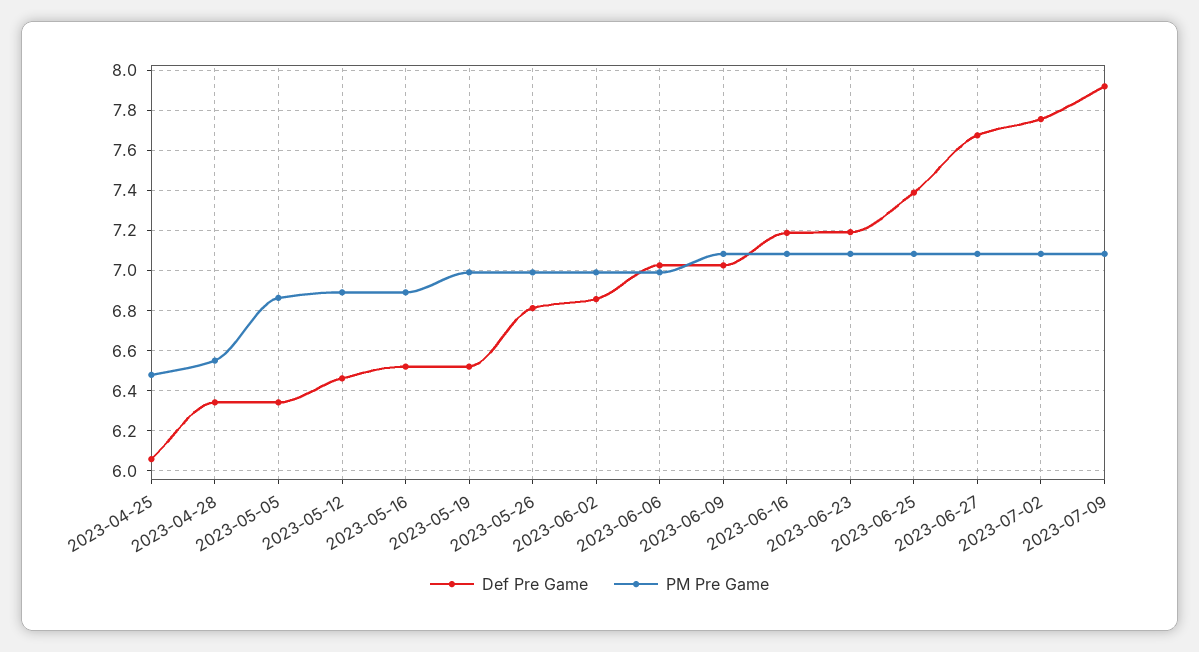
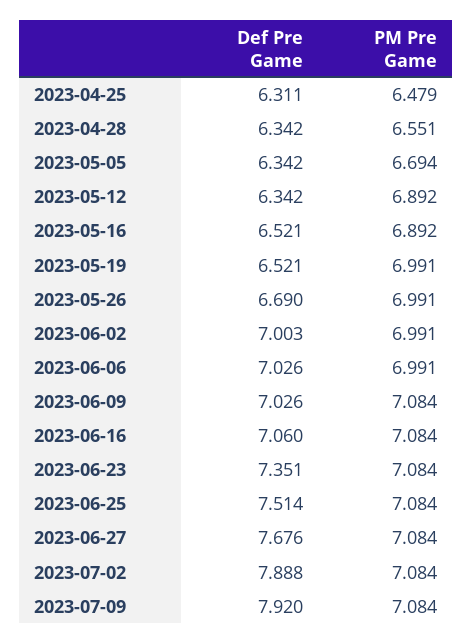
  {
    "Def Pre Game": {
-     "2023-04-25": 6.05,
+     "2023-04-25": 6.311,
      "2023-04-28": 6.342,
      "2023-05-05": 6.342,
-     "2023-05-12": 6.45,
+     "2023-05-12": 6.342,
      "2023-05-16": 6.521,
      "2023-05-19": 6.521,
-     "2023-05-26": 6.8,
+     "2023-05-26": 6.69,
-     "2023-06-02": 6.85,
+     "2023-06-02": 7.003,
      "2023-06-06": 7.026,
      "2023-06-09": 7.026,
-     "2023-06-16": 7.2,
+     "2023-06-16": 7.06,
-     "2023-06-23": 7.2,
+     "2023-06-23": 7.351,
-     "2023-06-25": 7.4,
+     "2023-06-25": 7.514,
      "2023-06-27": 7.676,
-     "2023-07-02": 7.75,
+     "2023-07-02": 7.888,
      "2023-07-09": 7.92
    },
    "PM Pre Game": {
      "2023-04-25": 6.479,
      "2023-04-28": 6.551,
-     "2023-05-05": 6.85,
+     "2023-05-05": 6.694,
      "2023-05-12": 6.892,
      "2023-05-16": 6.892,
      "2023-05-19": 6.991,
      "2023-05-26": 6.991,
      "2023-06-02": 6.991,
      "2023-06-06": 6.991,
      "2023-06-09": 7.084,
      "2023-06-16": 7.084,
      "2023-06-23": 7.084,
      "2023-06-25": 7.084,
      "2023-06-27": 7.084,
      "2023-07-02": 7.084,
      "2023-07-09": 7.084
    }
  }

